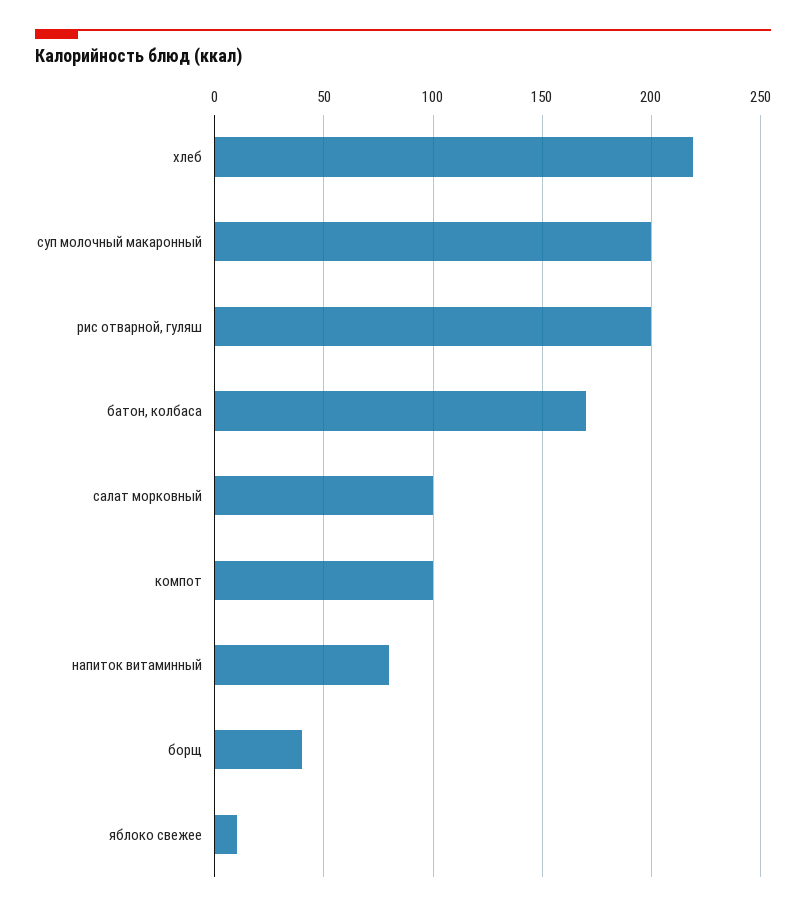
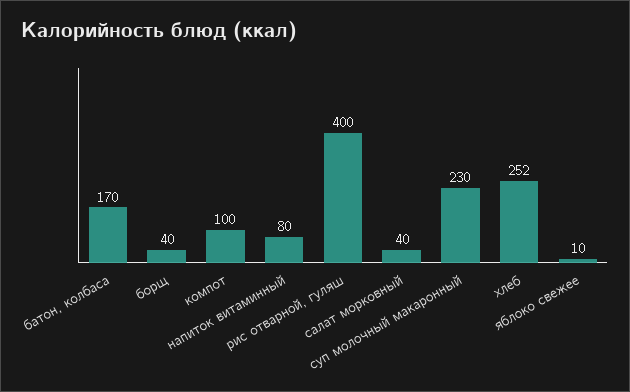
  {
-   "хлеб": 220,
+   "хлеб": 252,
-   "суп молочный макаронный": 200,
+   "суп молочный макаронный": 230,
-   "рис отварной, гуляш": 200,
+   "рис отварной, гуляш": 400,
    "батон, колбаса": 170,
-   "салат морковный": 100,
+   "салат морковный": 40,
    "компот": 100,
    "напиток витаминный": 80,
    "борщ": 40,
    "яблоко свежее": 10
  }

